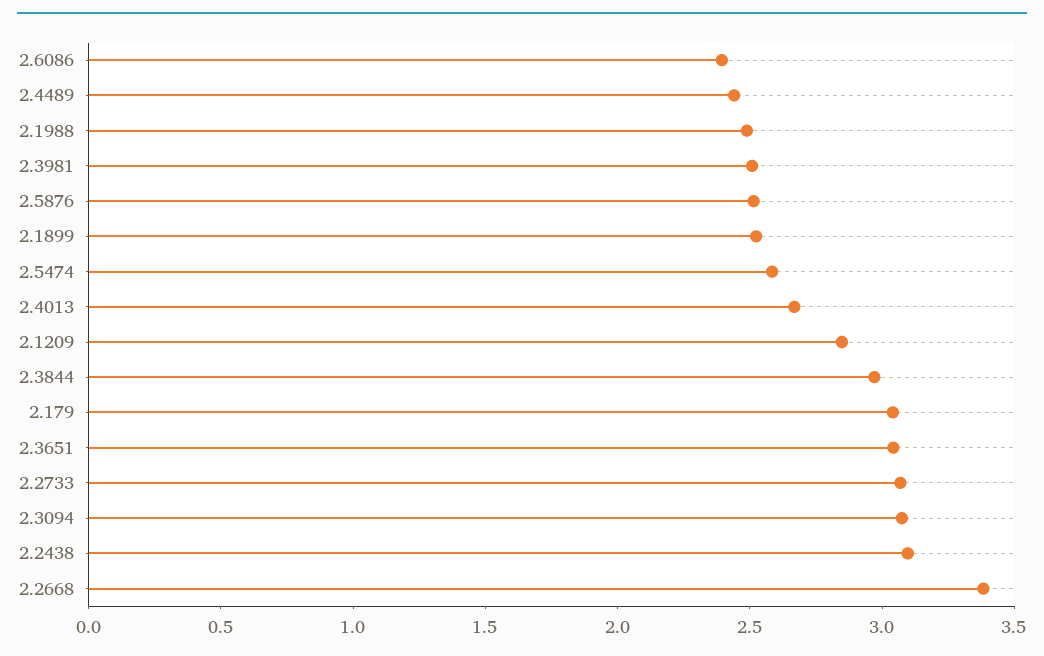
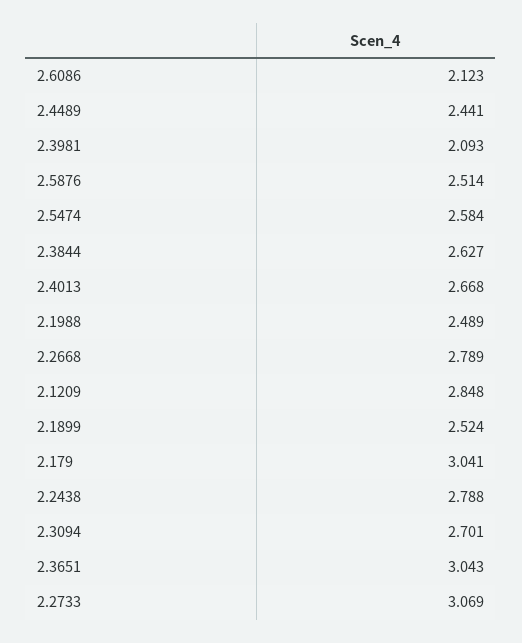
  {
-   "2.6086": 2.4,
+   "2.6086": 2.123,
    "2.4489": 2.441,
    "2.1988": 2.489,
-   "2.3981": 2.5,
+   "2.3981": 2.093,
    "2.5876": 2.514,
    "2.1899": 2.524,
    "2.5474": 2.584,
    "2.4013": 2.668,
    "2.1209": 2.848,
-   "2.3844": 3,
+   "2.3844": 2.627,
    "2.179": 3.041,
    "2.3651": 3.043,
    "2.2733": 3.069,
-   "2.3094": 3.1,
+   "2.3094": 2.701,
-   "2.2438": 3.1,
+   "2.2438": 2.788,
-   "2.2668": 3.4
+   "2.2668": 2.789
  }

